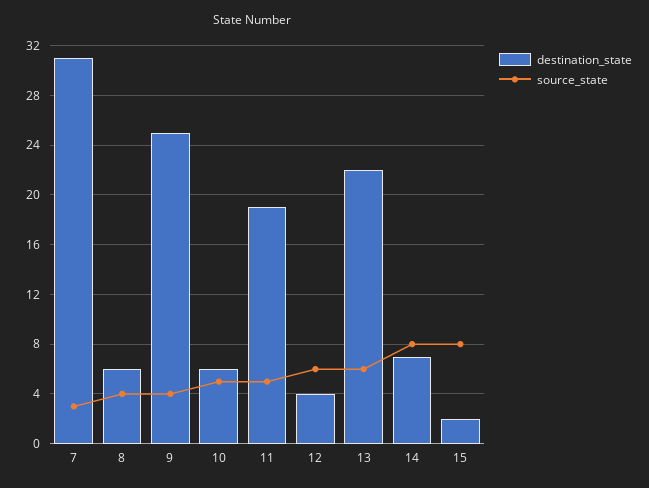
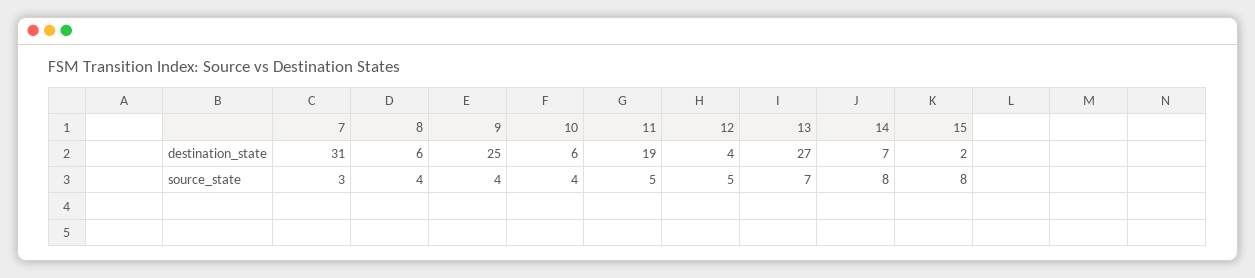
  {
    "destination_state": {
      "7": 31,
      "8": 6,
      "9": 25,
      "10": 6,
      "11": 19,
      "12": 4,
-     "13": 22,
+     "13": 27,
      "14": 7,
      "15": 2
    },
    "source_state": {
      "7": 3,
      "8": 4,
      "9": 4,
-     "10": 5,
+     "10": 4,
      "11": 5,
-     "12": 6,
+     "12": 5,
-     "13": 6,
+     "13": 7,
      "14": 8,
      "15": 8
    }
  }

